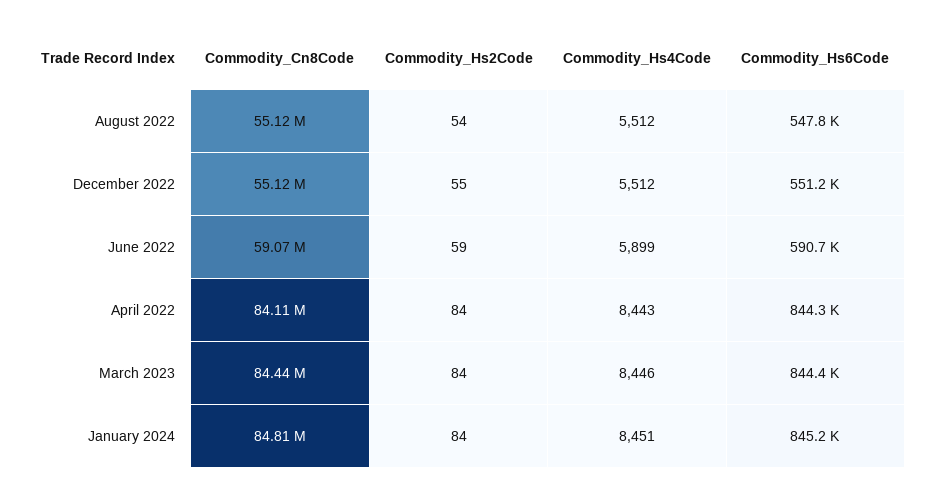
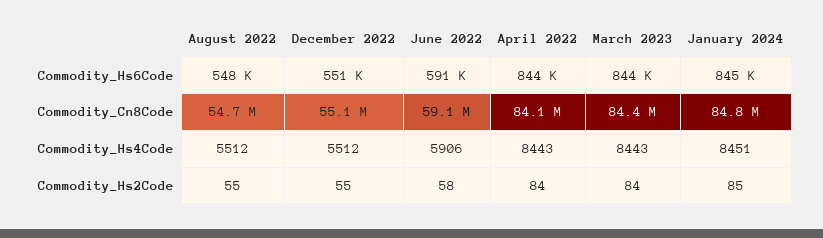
  {
    "Commodity_Cn8Code": {
-     "August 2022": 55120000,
+     "August 2022": 54700000,
      "December 2022": 55120000,
      "June 2022": 59070000,
      "April 2022": 84110000,
      "March 2023": 84440000,
      "January 2024": 84810000
    },
    "Commodity_Hs2Code": {
-     "August 2022": 54,
+     "August 2022": 55,
      "December 2022": 55,
-     "June 2022": 59,
+     "June 2022": 58,
      "April 2022": 84,
      "March 2023": 84,
-     "January 2024": 84
+     "January 2024": 85
    },
    "Commodity_Hs4Code": {
      "August 2022": 5512,
      "December 2022": 5512,
-     "June 2022": 5899,
+     "June 2022": 5906,
      "April 2022": 8443,
-     "March 2023": 8446,
+     "March 2023": 8443,
      "January 2024": 8451
    },
    "Commodity_Hs6Code": {
      "August 2022": 547800,
      "December 2022": 551200,
      "June 2022": 590700,
      "April 2022": 844300,
      "March 2023": 844400,
      "January 2024": 845200
    }
  }

